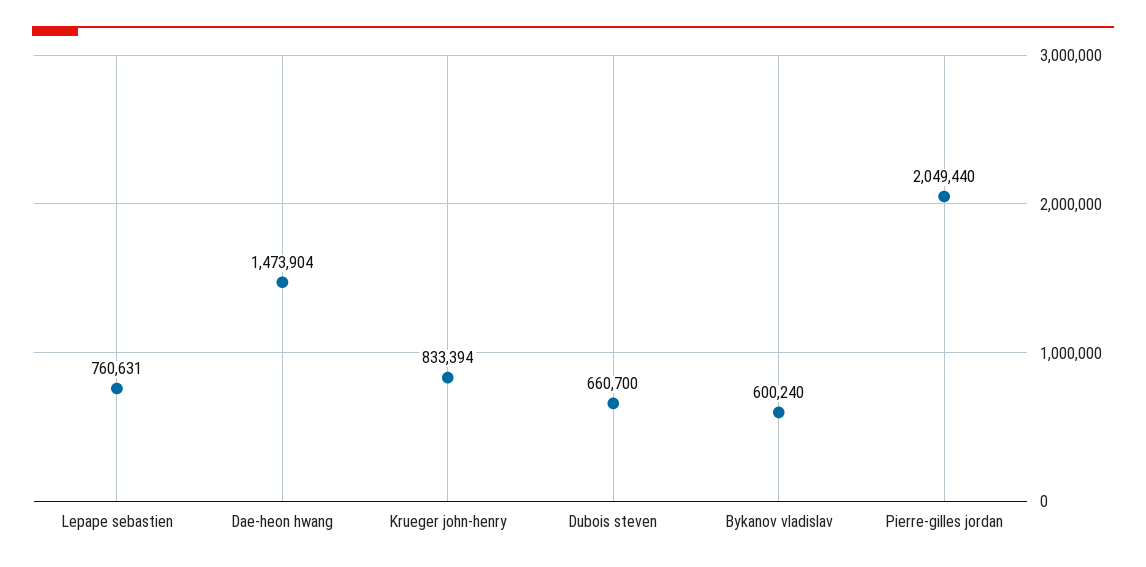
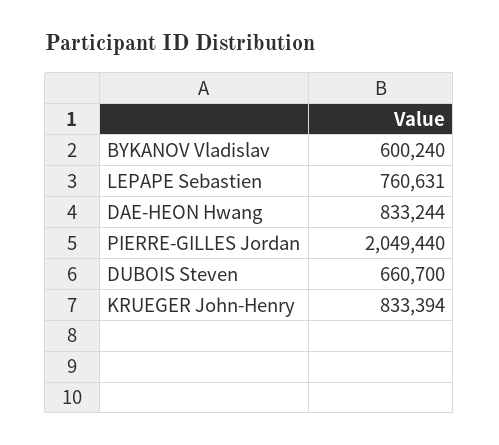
  {
    "Lepape sebastien": 760631,
-   "Dae-heon hwang": 1473904,
+   "Dae-heon hwang": 833244,
    "Krueger john-henry": 833394,
    "Dubois steven": 660700,
    "Bykanov vladislav": 600240,
    "Pierre-gilles jordan": 2049440
  }

